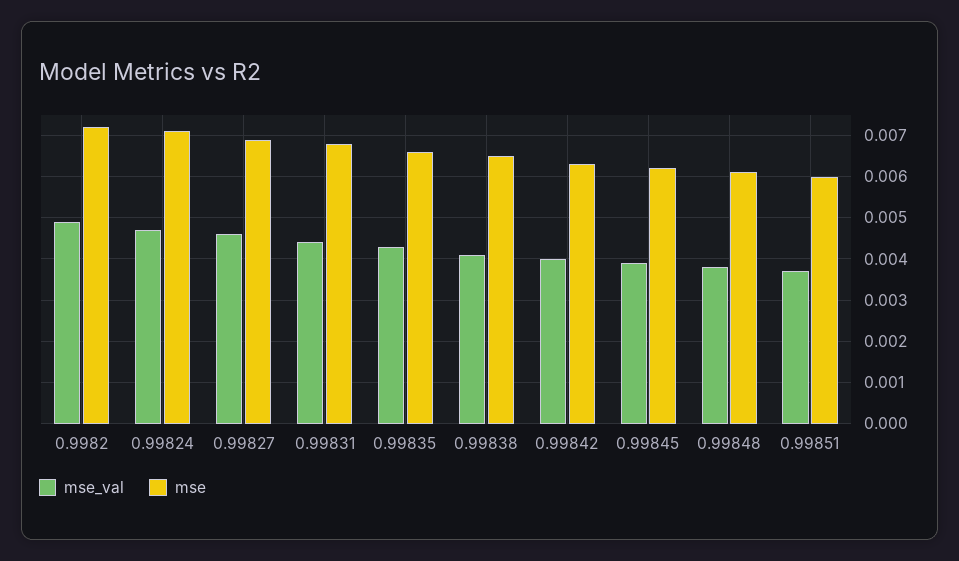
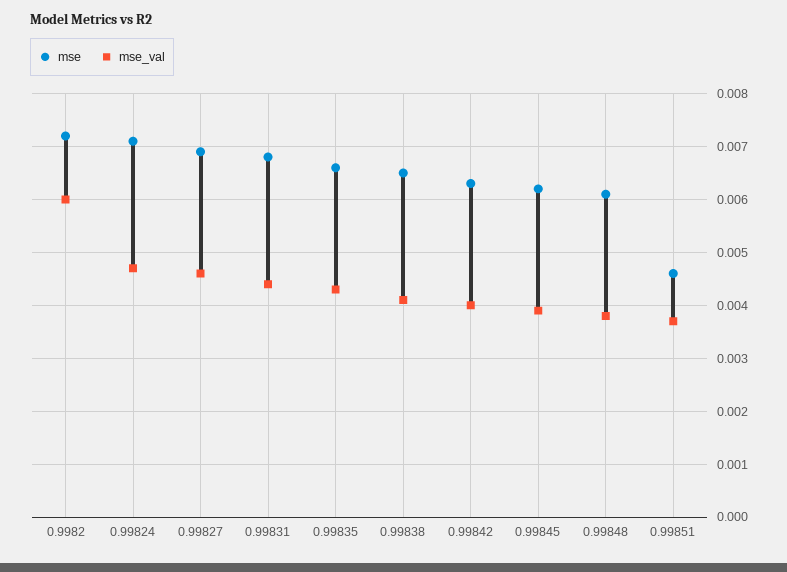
  {
    "mse_val": {
-     "0.9982": 0.005,
+     "0.9982": 0.006,
      "0.99824": 0.0045,
      "0.99827": 0.0045,
      "0.99831": 0.0045,
      "0.99835": 0.0045,
      "0.99838": 0.004,
      "0.99842": 0.004,
      "0.99845": 0.004,
      "0.99848": 0.004,
      "0.99851": 0.0035
    },
    "mse": {
      "0.9982": 0.007,
      "0.99824": 0.007,
      "0.99827": 0.007,
      "0.99831": 0.007,
      "0.99835": 0.0065,
      "0.99838": 0.0065,
      "0.99842": 0.0065,
      "0.99845": 0.006,
      "0.99848": 0.006,
-     "0.99851": 0.006
+     "0.99851": 0.0045
    }
  }

